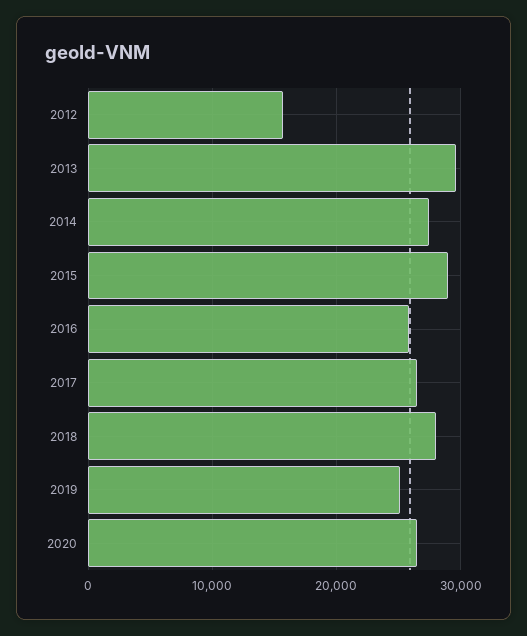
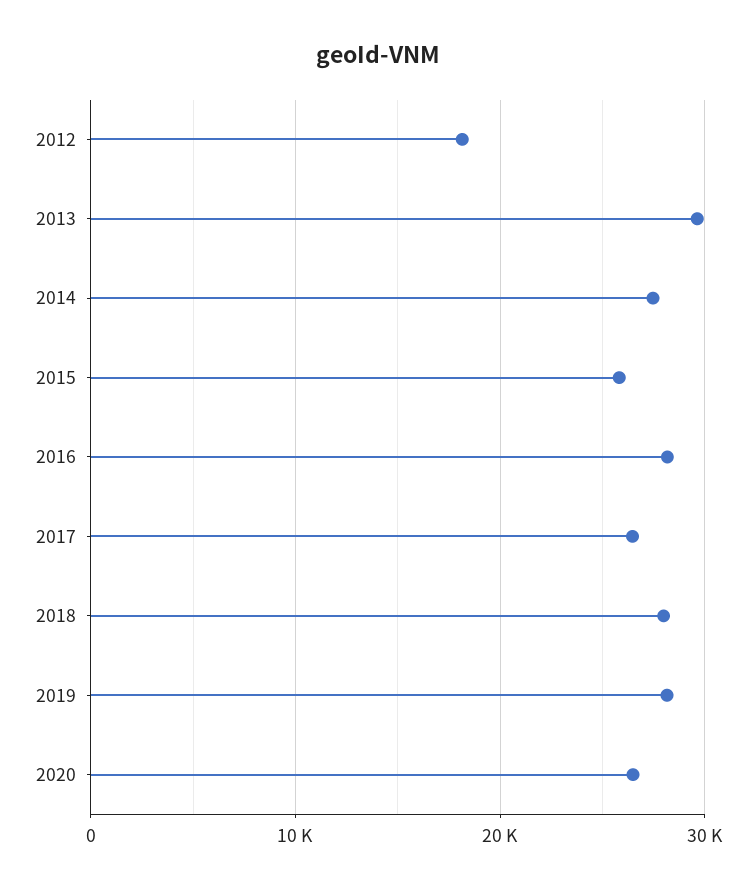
  {
-   "2012": 16000,
+   "2012": 18000,
    "2013": 30000,
    "2014": 27000,
-   "2015": 29000,
+   "2015": 26000,
-   "2016": 26000,
+   "2016": 28000,
    "2017": 26000,
    "2018": 28000,
-   "2019": 25000,
+   "2019": 28000,
    "2020": 26000
  }

